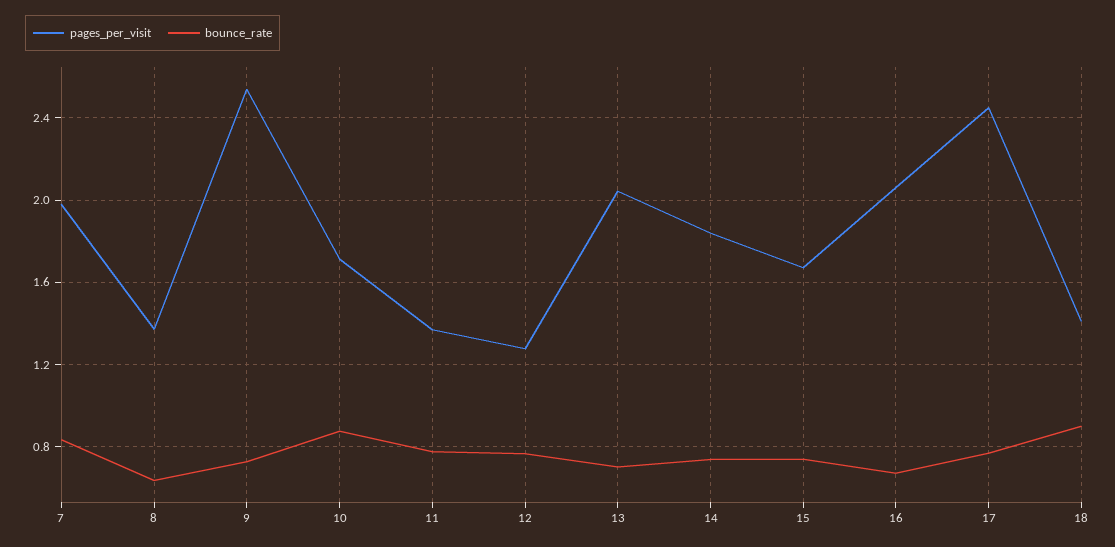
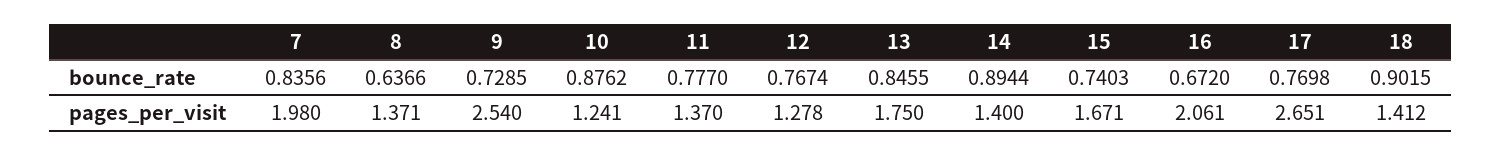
  {
    "pages_per_visit": {
      "7": 1.98,
      "8": 1.371,
      "9": 2.54,
-     "10": 1.7,
+     "10": 1.241,
      "11": 1.37,
      "12": 1.278,
-     "13": 2.05,
+     "13": 1.75,
-     "14": 1.85,
+     "14": 1.4,
      "15": 1.671,
      "16": 2.061,
-     "17": 2.45,
+     "17": 2.651,
      "18": 1.412
    },
    "bounce_rate": {
      "7": 0.8356,
      "8": 0.6366,
      "9": 0.7285,
      "10": 0.8762,
      "11": 0.777,
      "12": 0.7674,
-     "13": 0.7,
+     "13": 0.8455,
-     "14": 0.75,
+     "14": 0.8944,
      "15": 0.7403,
      "16": 0.672,
      "17": 0.7698,
      "18": 0.9015
    }
  }

